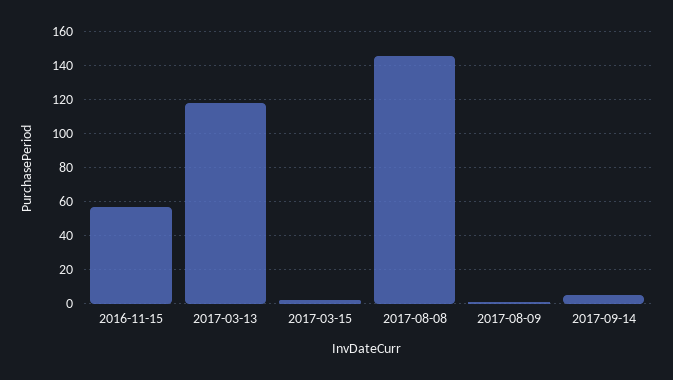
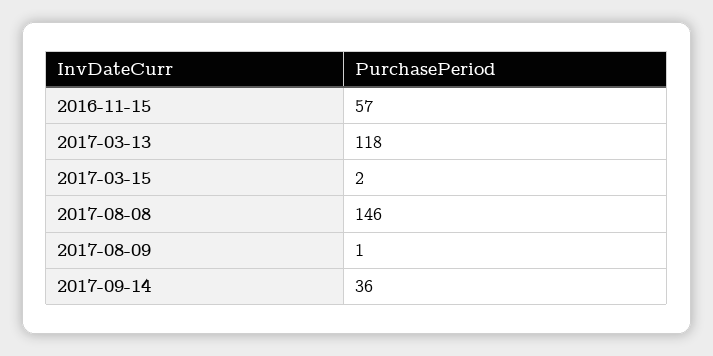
  {
    "2016-11-15": 57,
    "2017-03-13": 118,
    "2017-03-15": 2,
    "2017-08-08": 146,
    "2017-08-09": 1,
-   "2017-09-14": 5
+   "2017-09-14": 36
  }

